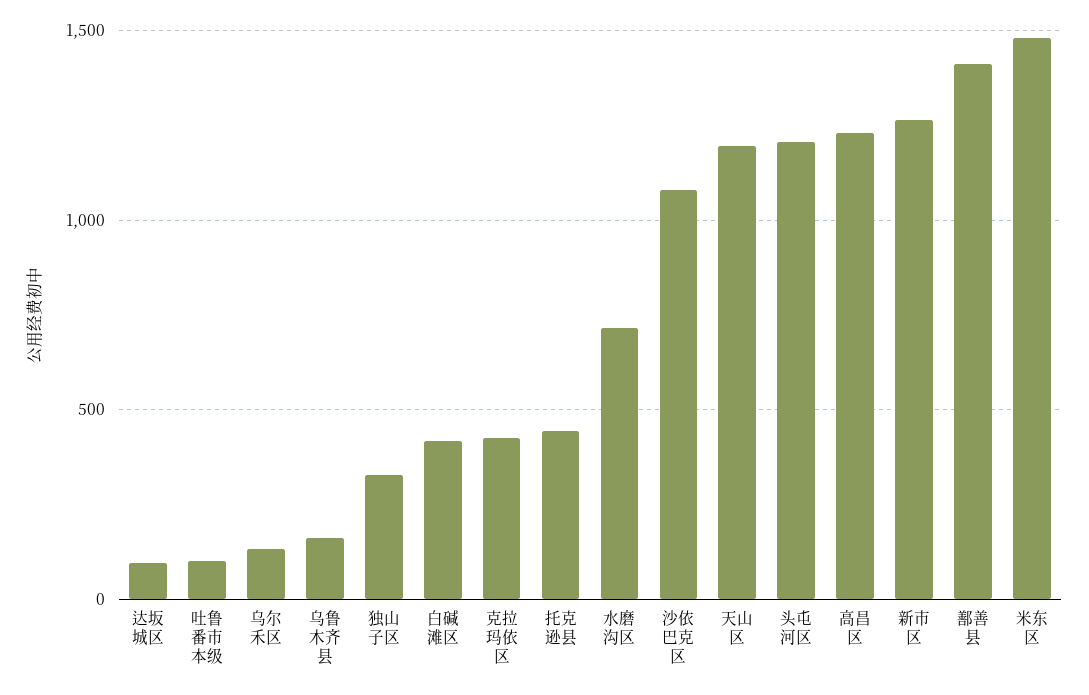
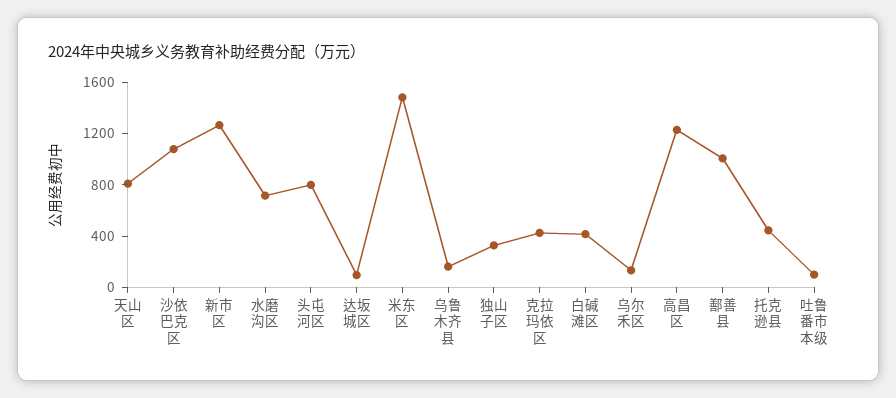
  {
    "达坂城区": 100,
    "吐鲁番市本级": 100,
    "乌尔禾区": 150,
    "乌鲁木齐县": 150,
    "独山子区": 350,
    "白碱滩区": 400,
    "克拉玛依区": 450,
    "托克逊县": 450,
    "水磨沟区": 700,
    "沙依巴克区": 1100,
-   "天山区": 1200,
+   "天山区": 800,
-   "头屯河区": 1200,
+   "头屯河区": 800,
    "高昌区": 1250,
    "新市区": 1250,
-   "鄯善县": 1400,
+   "鄯善县": 1000,
    "米东区": 1500
  }

